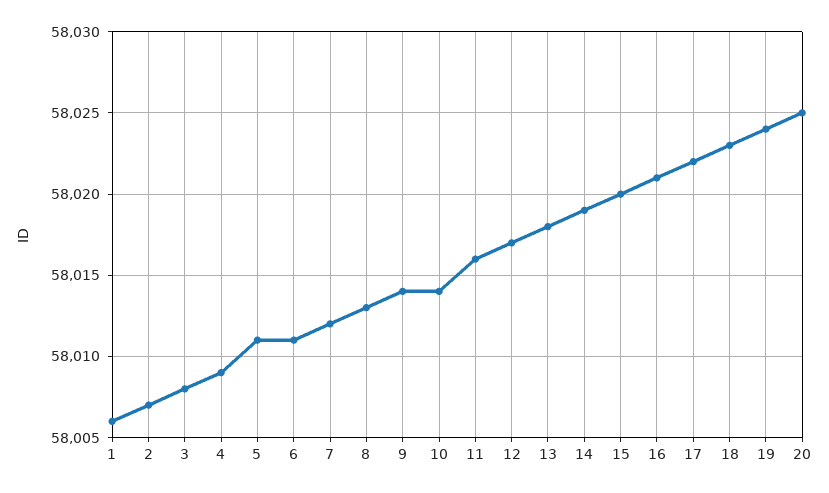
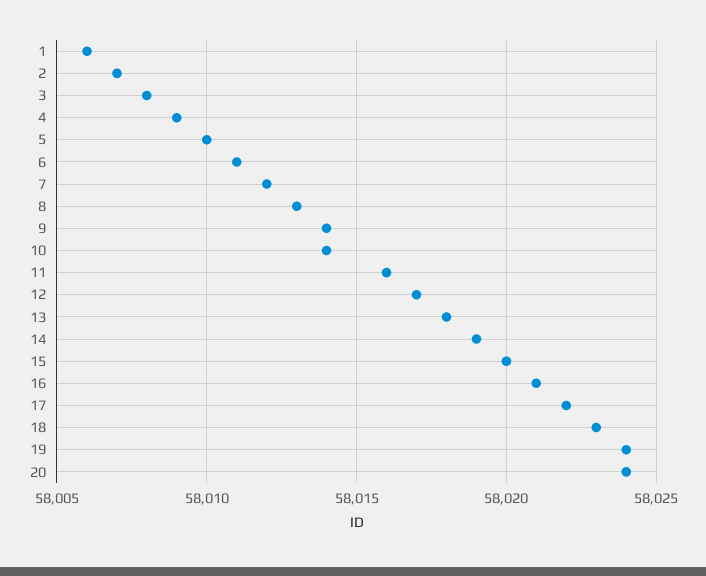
  {
    "1": 58006,
    "2": 58007,
    "3": 58008,
    "4": 58009,
-   "5": 58011,
+   "5": 58010,
    "6": 58011,
    "7": 58012,
    "8": 58013,
    "9": 58014,
    "10": 58014,
    "11": 58016,
    "12": 58017,
    "13": 58018,
    "14": 58019,
    "15": 58020,
    "16": 58021,
    "17": 58022,
    "18": 58023,
    "19": 58024,
-   "20": 58025
+   "20": 58024
  }

